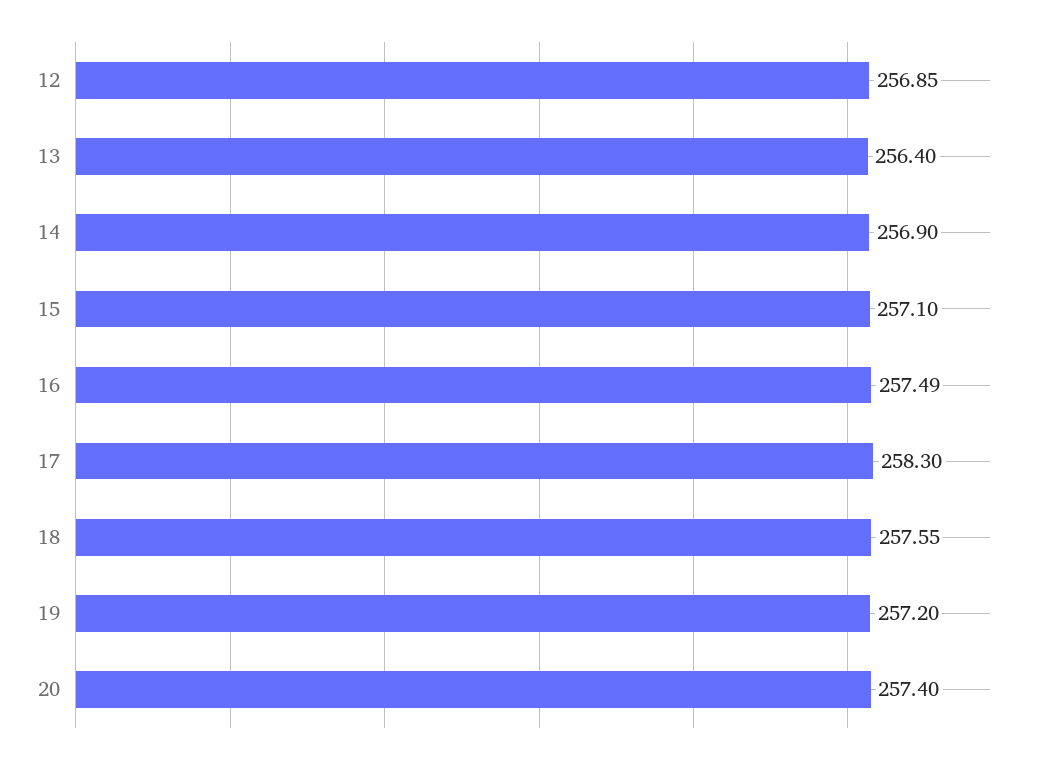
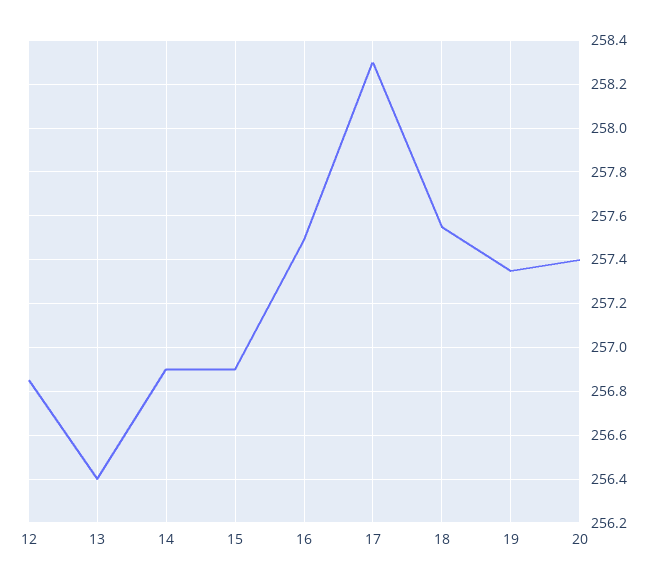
  {
    "12": 256.85,
    "13": 256.4,
    "14": 256.9,
-   "15": 257.1,
+   "15": 256.9,
    "16": 257.49,
    "17": 258.3,
    "18": 257.55,
-   "19": 257.2,
+   "19": 257.35,
    "20": 257.4
  }

